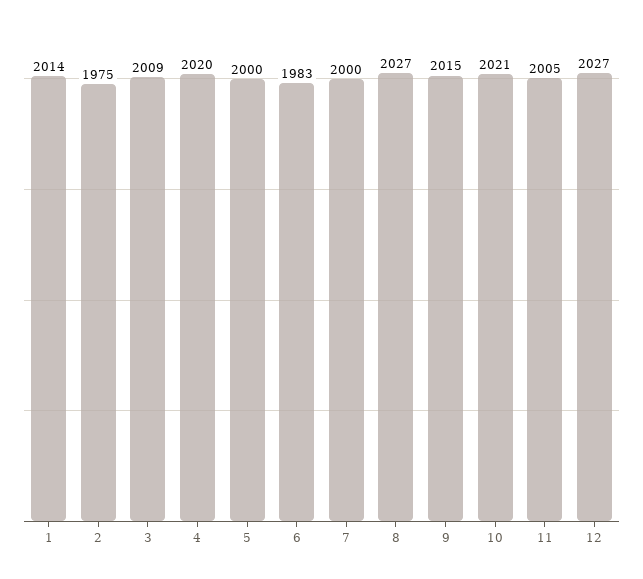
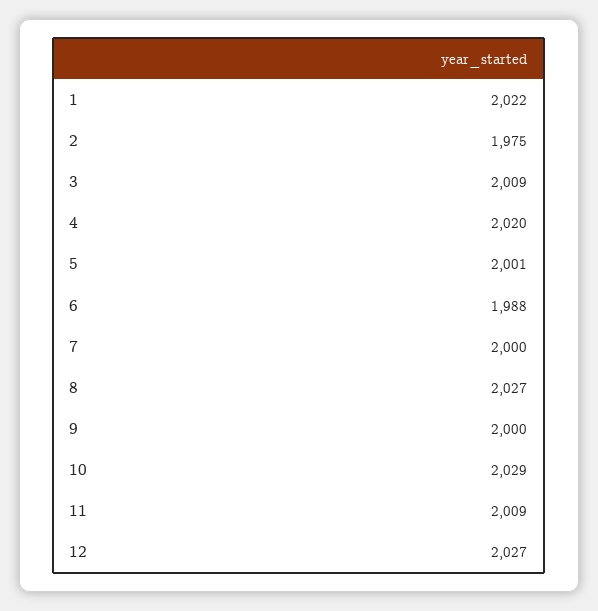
  {
-   "1": 2014,
+   "1": 2022,
    "2": 1975,
    "3": 2009,
    "4": 2020,
-   "5": 2000,
+   "5": 2001,
-   "6": 1983,
+   "6": 1988,
    "7": 2000,
    "8": 2027,
-   "9": 2015,
+   "9": 2000,
-   "10": 2021,
+   "10": 2029,
-   "11": 2005,
+   "11": 2009,
    "12": 2027
  }

